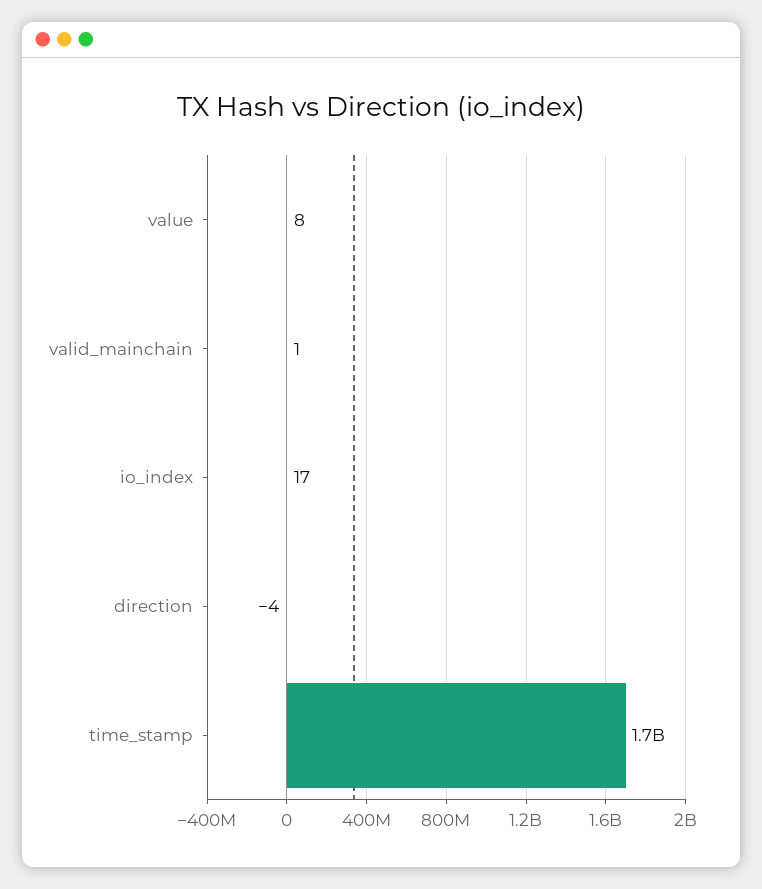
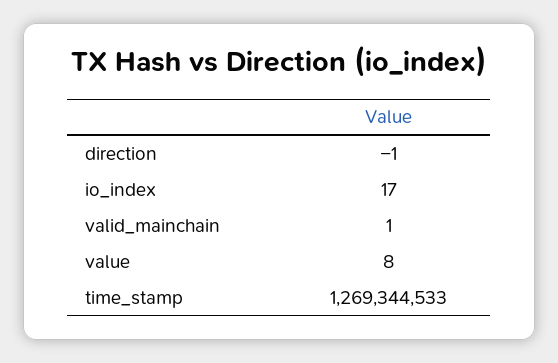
  {
    "value": 8,
    "valid_mainchain": 1,
    "io_index": 17,
-   "direction": -4,
+   "direction": -1,
-   "time_stamp": 1700000000
+   "time_stamp": 1269344533
  }

